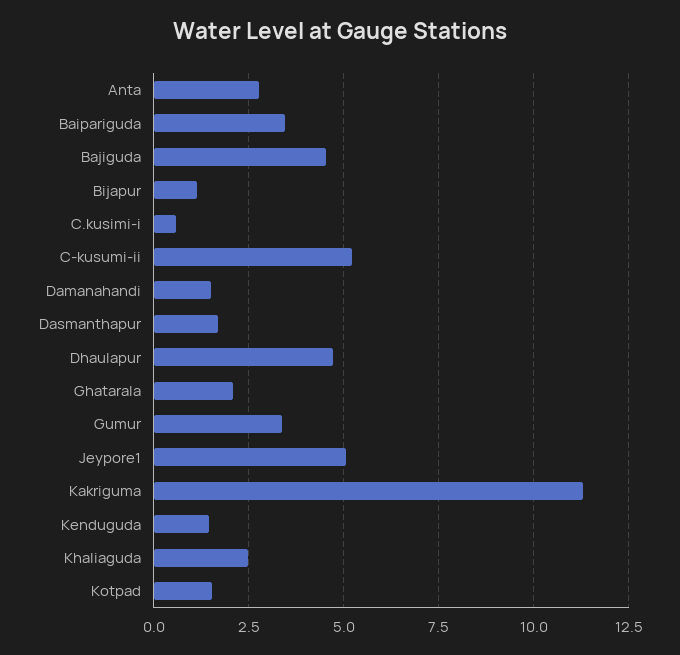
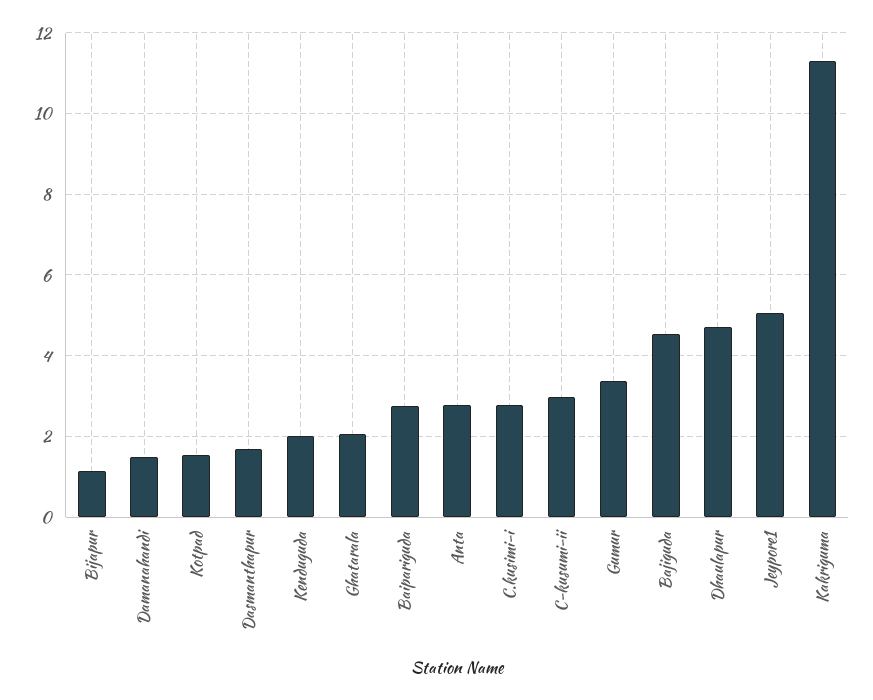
  {
    "Anta": 2.8,
-   "Baipariguda": 3.5,
+   "Baipariguda": 2.8,
    "Bajiguda": 4.6,
    "Bijapur": 1.2,
-   "C.kusimi-i": 0.5,
+   "C.kusimi-i": 2.8,
-   "C-kusumi-ii": 5.25,
+   "C-kusumi-ii": 3,
    "Damanahandi": 1.6,
    "Dasmanthapur": 1.6,
    "Dhaulapur": 4.8,
    "Ghatarala": 2,
    "Gumur": 3.4,
    "Jeypore1": 5,
    "Kakriguma": 11.4,
-   "Kenduguda": 1.5,
+   "Kenduguda": 2,
-   "Khaliaguda": 2.5,
    "Kotpad": 1.6
  }

